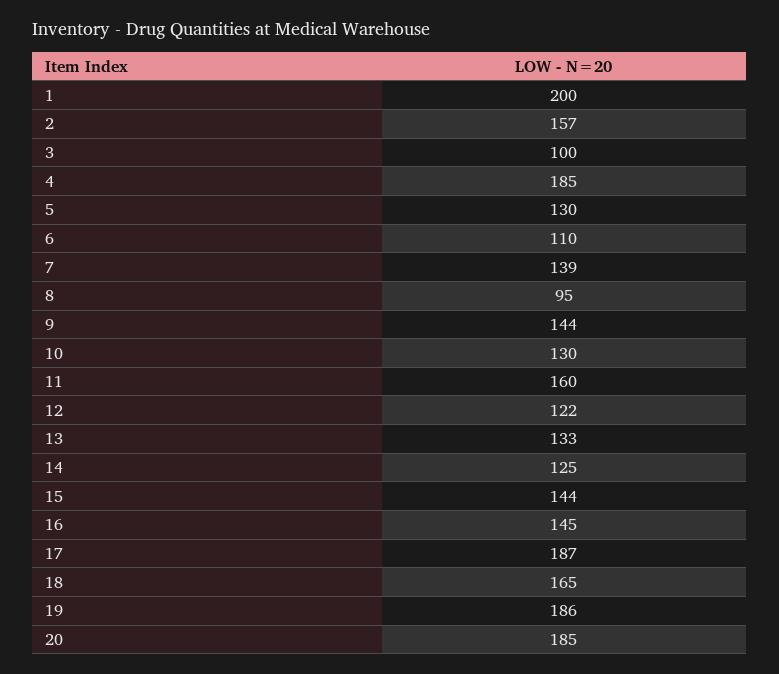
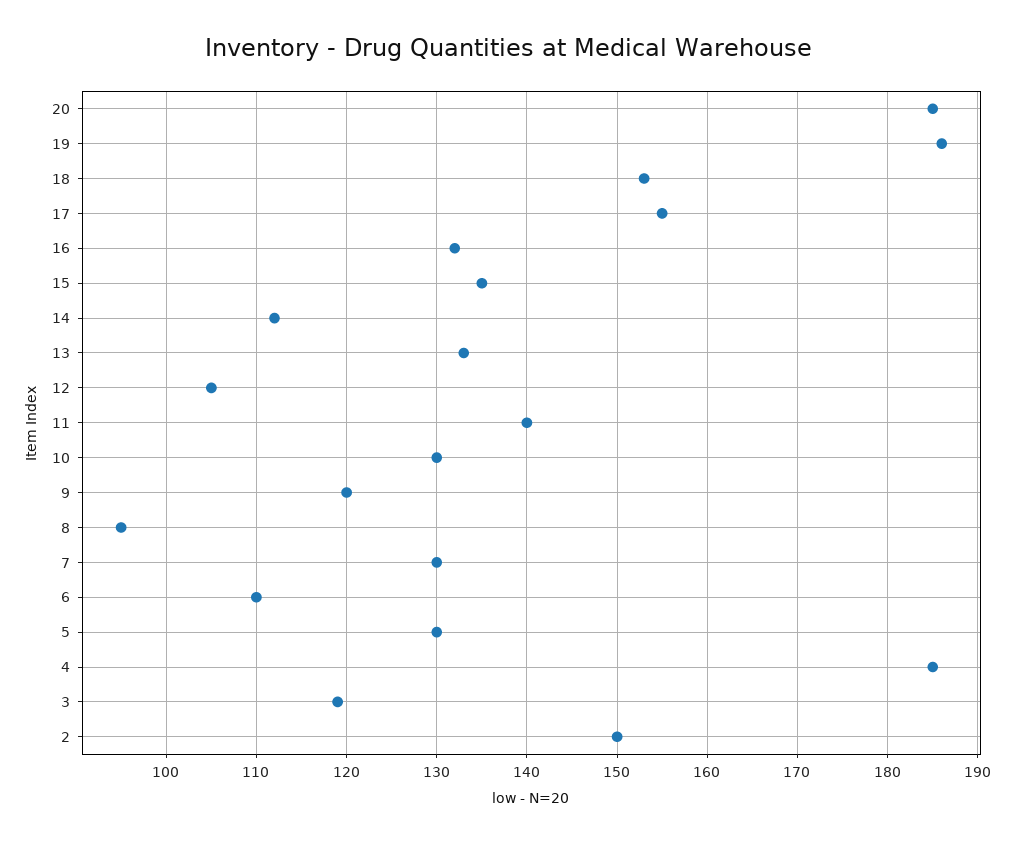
  {
-   "1": 200,
-   "2": 157,
+   "2": 150,
-   "3": 100,
+   "3": 119,
    "4": 185,
    "5": 130,
    "6": 110,
-   "7": 139,
+   "7": 130,
    "8": 95,
-   "9": 144,
+   "9": 120,
    "10": 130,
-   "11": 160,
+   "11": 140,
-   "12": 122,
+   "12": 105,
    "13": 133,
-   "14": 125,
+   "14": 112,
-   "15": 144,
+   "15": 135,
-   "16": 145,
+   "16": 132,
-   "17": 187,
+   "17": 155,
-   "18": 165,
+   "18": 153,
    "19": 186,
    "20": 185
  }

